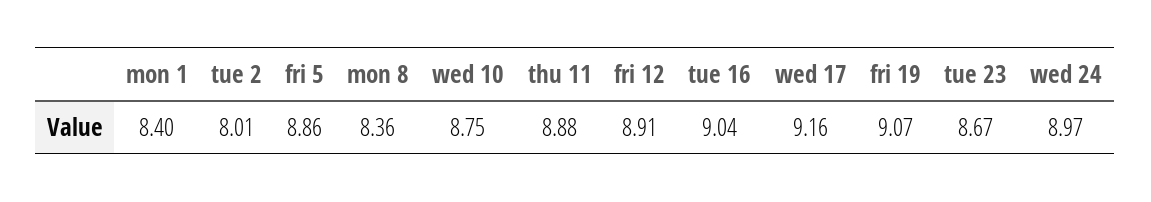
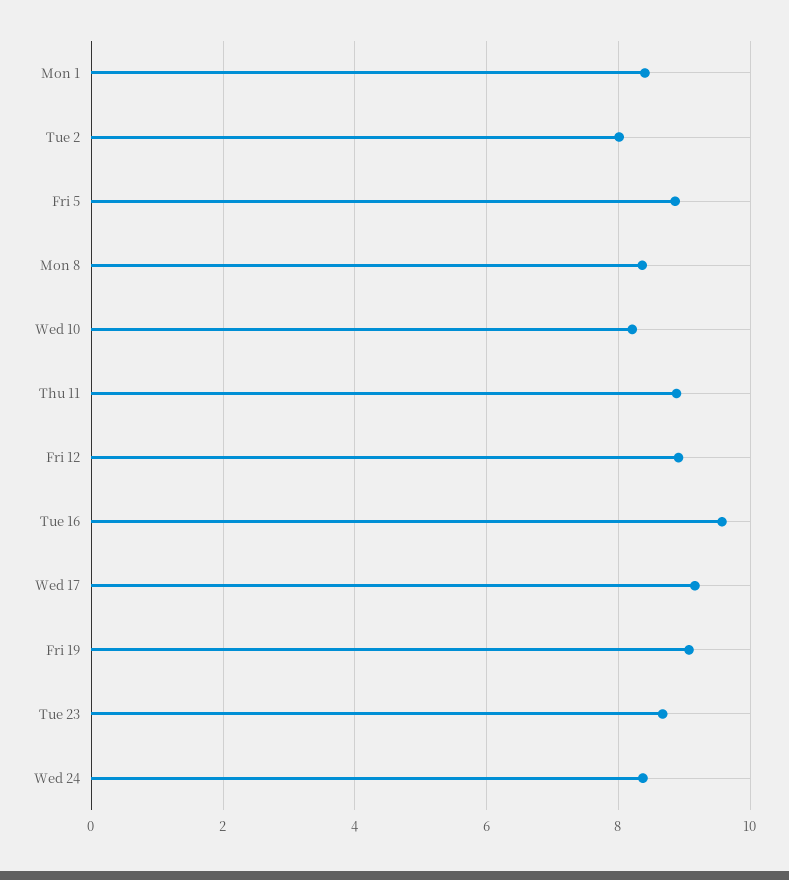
  {
    "mon 1": 8.4,
    "tue 2": 8.01,
    "fri 5": 8.86,
    "mon 8": 8.36,
-   "wed 10": 8.75,
+   "wed 10": 8.2,
    "thu 11": 8.88,
    "fri 12": 8.91,
-   "tue 16": 9.04,
+   "tue 16": 9.6,
    "wed 17": 9.16,
    "fri 19": 9.07,
    "tue 23": 8.67,
-   "wed 24": 8.97
+   "wed 24": 8.4
  }

